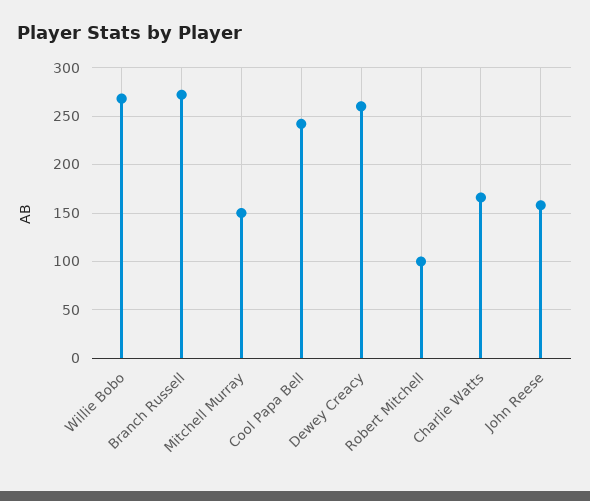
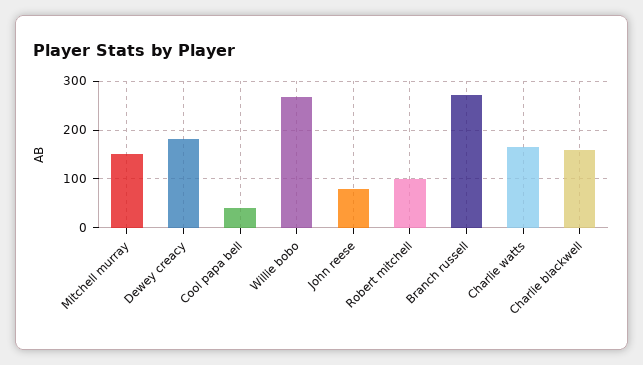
  {
    "Willie Bobo": 270,
    "Branch Russell": 270,
    "Mitchell Murray": 150,
-   "Cool Papa Bell": 240,
+   "Cool Papa Bell": 40,
-   "Dewey Creacy": 260,
+   "Dewey Creacy": 180,
    "Robert Mitchell": 100,
    "Charlie Watts": 170,
-   "John Reese": 160
+   "John Reese": 80,
+   "Charlie blackwell": 160
  }

